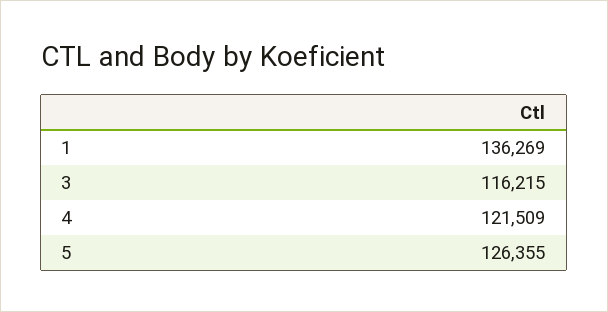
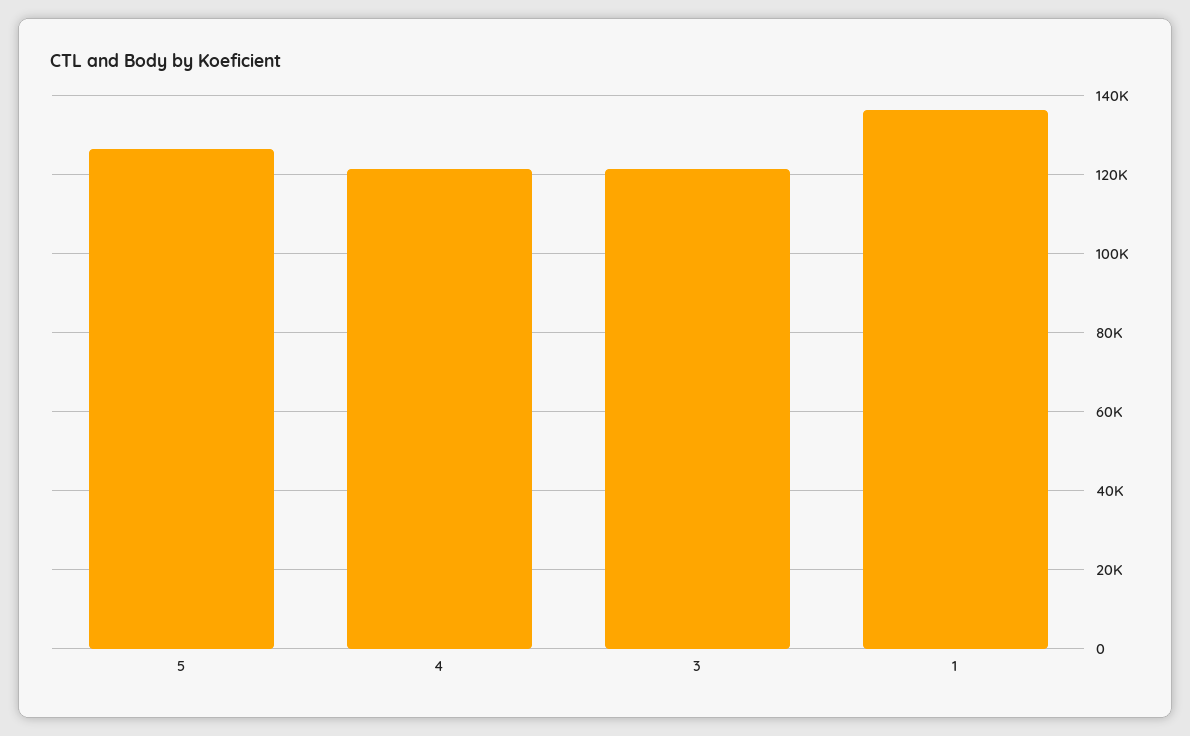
  {
    "1": 136269,
-   "3": 116215,
+   "3": 122000,
    "4": 121509,
    "5": 126355
  }

